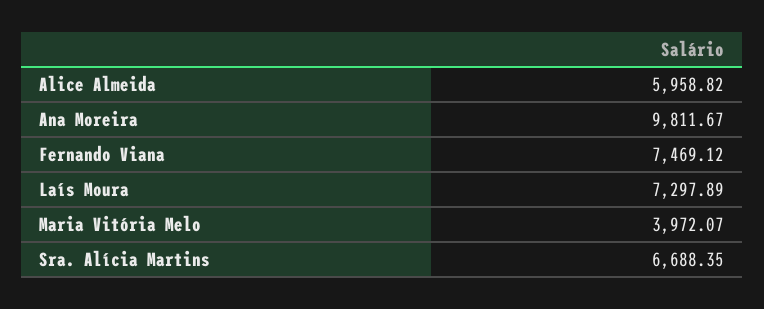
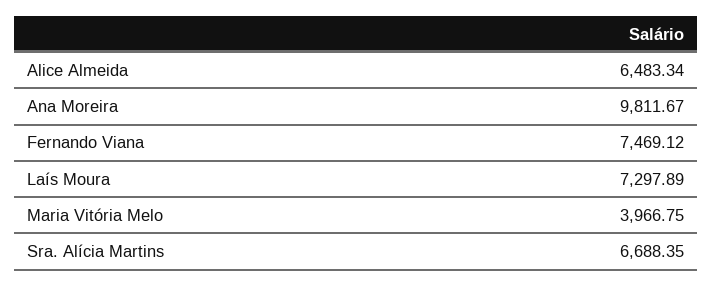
  {
-   "Alice Almeida": 5958.82,
+   "Alice Almeida": 6483.34,
    "Ana Moreira": 9811.67,
    "Fernando Viana": 7469.12,
    "Laís Moura": 7297.89,
-   "Maria Vitória Melo": 3972.07,
+   "Maria Vitória Melo": 3966.75,
    "Sra. Alícia Martins": 6688.35
  }

